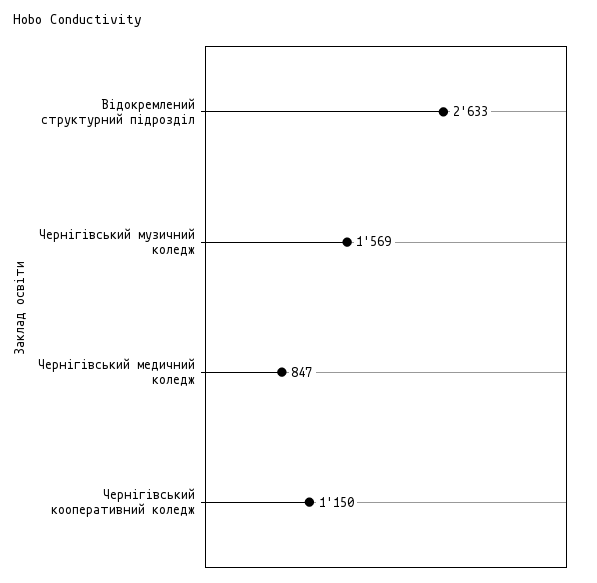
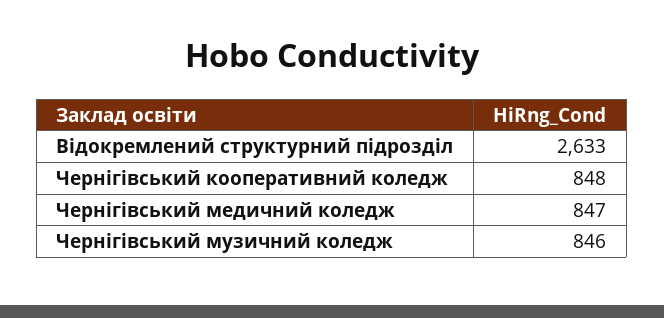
  {
    "Відокремлений структурний підрозділ": 2633,
-   "Чернігівський музичний коледж": 1569,
+   "Чернігівський музичний коледж": 846,
    "Чернігівський медичний коледж": 847,
-   "Чернігівський кооперативний коледж": 1150
+   "Чернігівський кооперативний коледж": 848
  }

